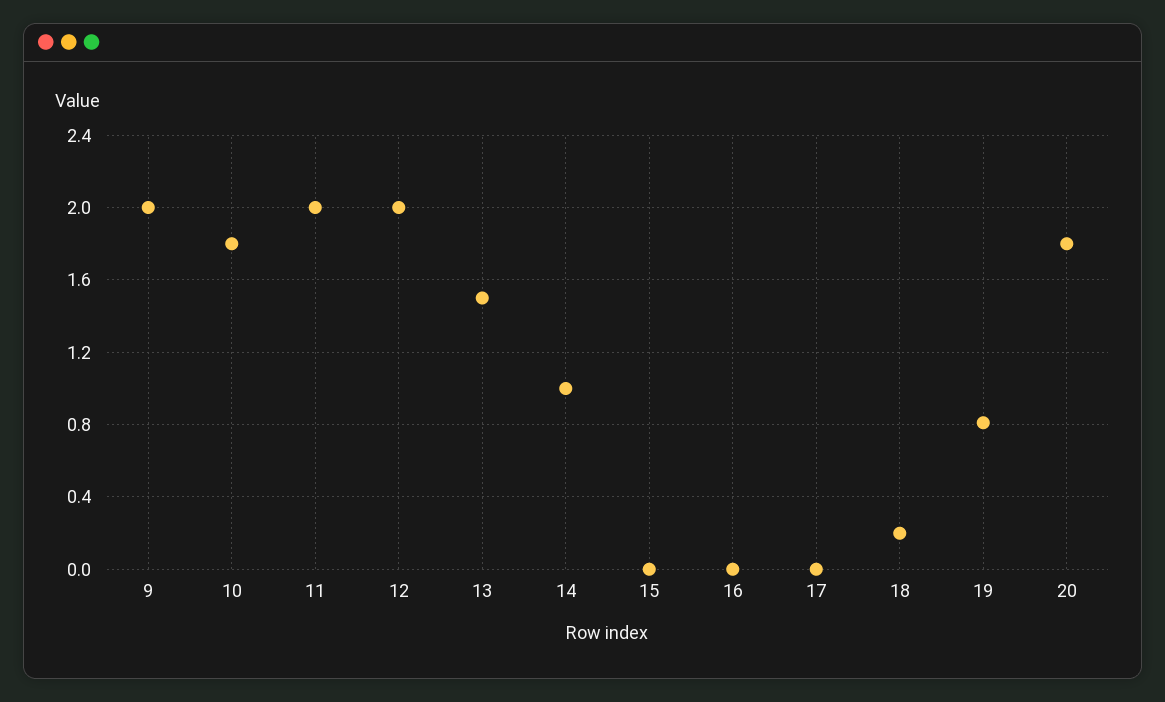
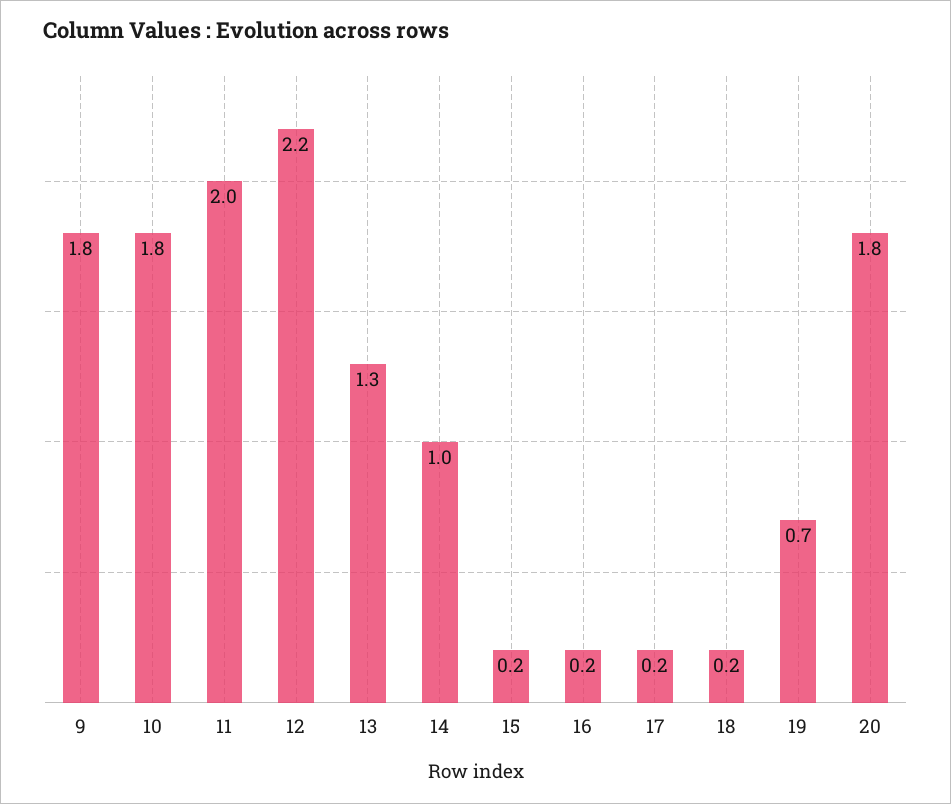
  {
-   "9": 2,
+   "9": 1.8,
    "10": 1.8,
    "11": 2,
-   "12": 2,
+   "12": 2.2,
-   "13": 1.5,
+   "13": 1.3,
    "14": 1,
-   "15": 0,
+   "15": 0.2,
-   "16": 0,
+   "16": 0.2,
-   "17": 0,
+   "17": 0.2,
    "18": 0.2,
-   "19": 0.8,
+   "19": 0.7,
    "20": 1.8
  }

